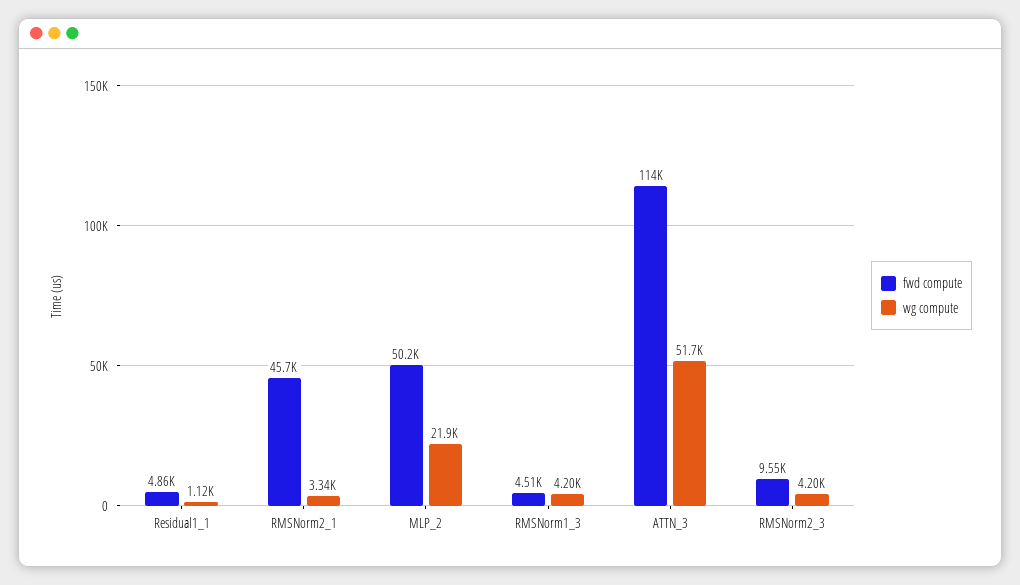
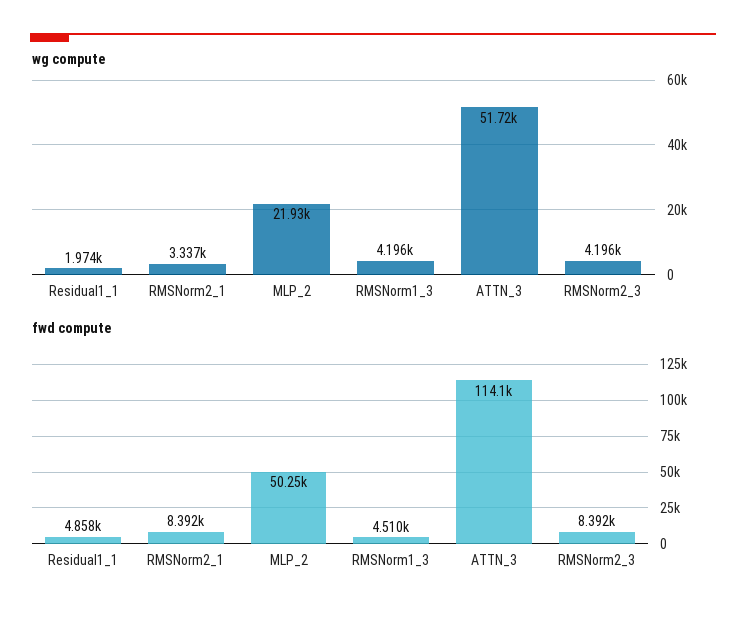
  {
    "fwd compute": {
      "Residual1_1": 4858,
-     "RMSNorm2_1": 45700,
+     "RMSNorm2_1": 8392,
      "MLP_2": 50250,
      "RMSNorm1_3": 4510,
      "ATTN_3": 114100,
-     "RMSNorm2_3": 9550
+     "RMSNorm2_3": 8392
    },
    "wg compute": {
-     "Residual1_1": 1120,
+     "Residual1_1": 1974,
      "RMSNorm2_1": 3337,
      "MLP_2": 21930,
      "RMSNorm1_3": 4196,
      "ATTN_3": 51720,
      "RMSNorm2_3": 4196
    }
  }

